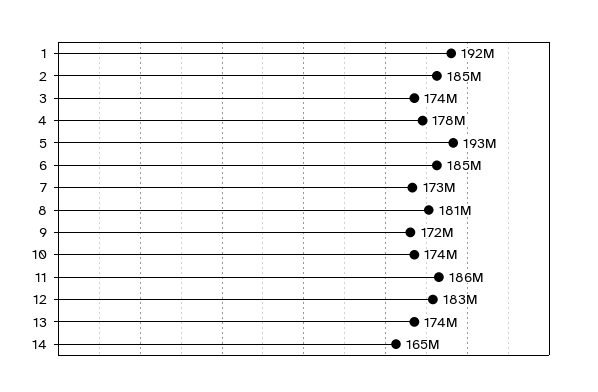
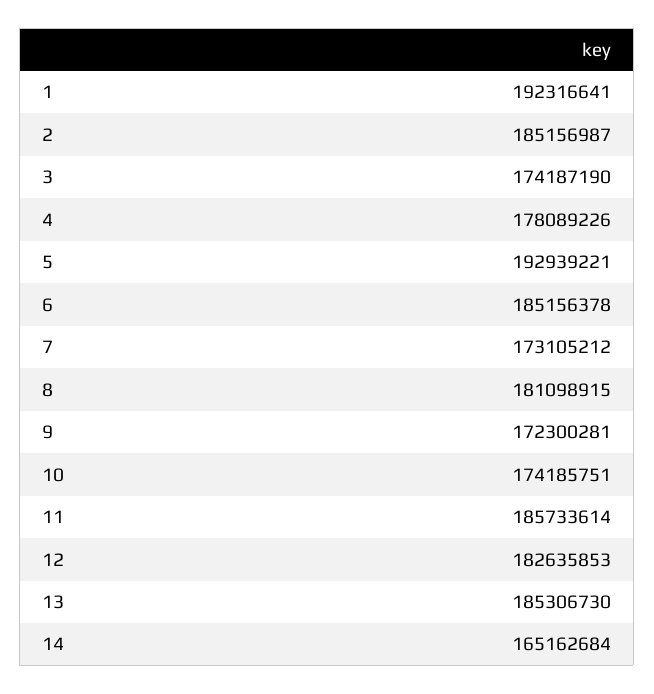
  {
    "1": 192316641,
    "2": 185156987,
    "3": 174187190,
    "4": 178089226,
    "5": 192939221,
    "6": 185156378,
    "7": 173105212,
    "8": 181098915,
    "9": 172300281,
    "10": 174185751,
    "11": 185733614,
    "12": 182635853,
-   "13": 174000000,
+   "13": 185306730,
    "14": 165162684
  }

